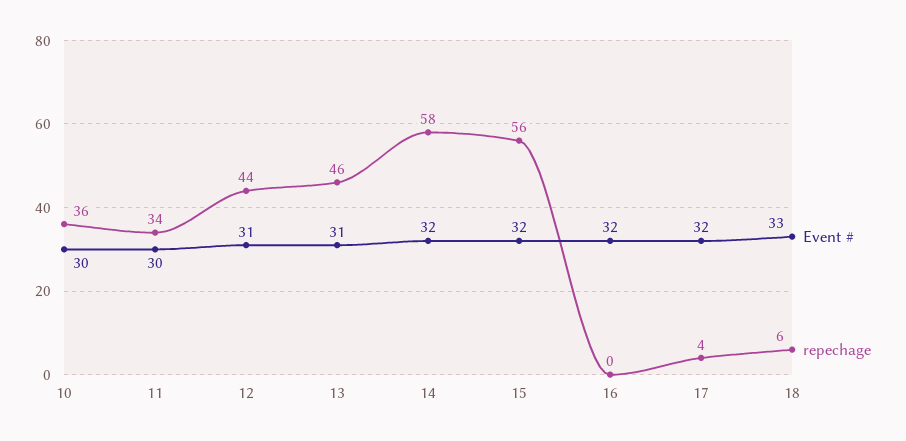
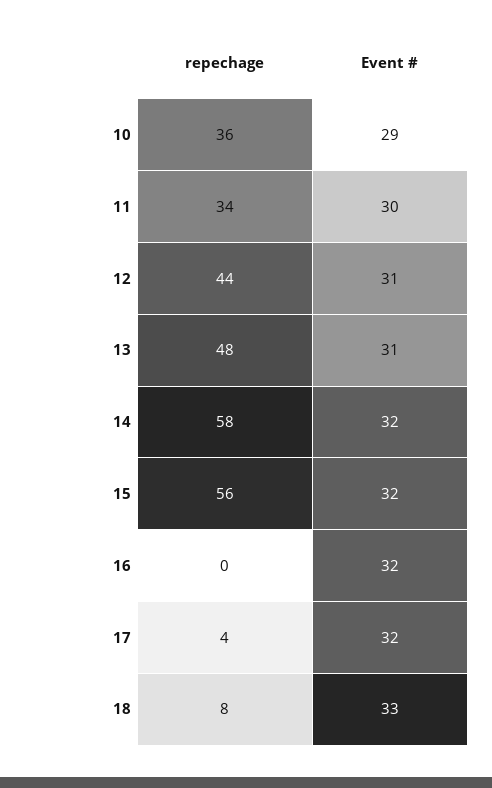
  {
    "Event #": {
-     "10": 30,
+     "10": 29,
      "11": 30,
      "12": 31,
      "13": 31,
      "14": 32,
      "15": 32,
      "16": 32,
      "17": 32,
      "18": 33
    },
    "repechage": {
      "10": 36,
      "11": 34,
      "12": 44,
-     "13": 46,
+     "13": 48,
      "14": 58,
      "15": 56,
      "16": 0,
      "17": 4,
-     "18": 6
+     "18": 8
    }
  }

